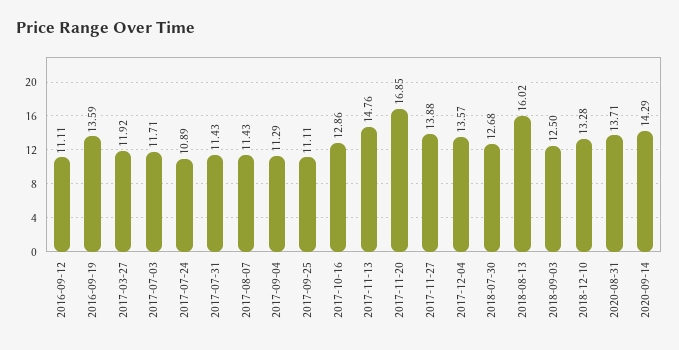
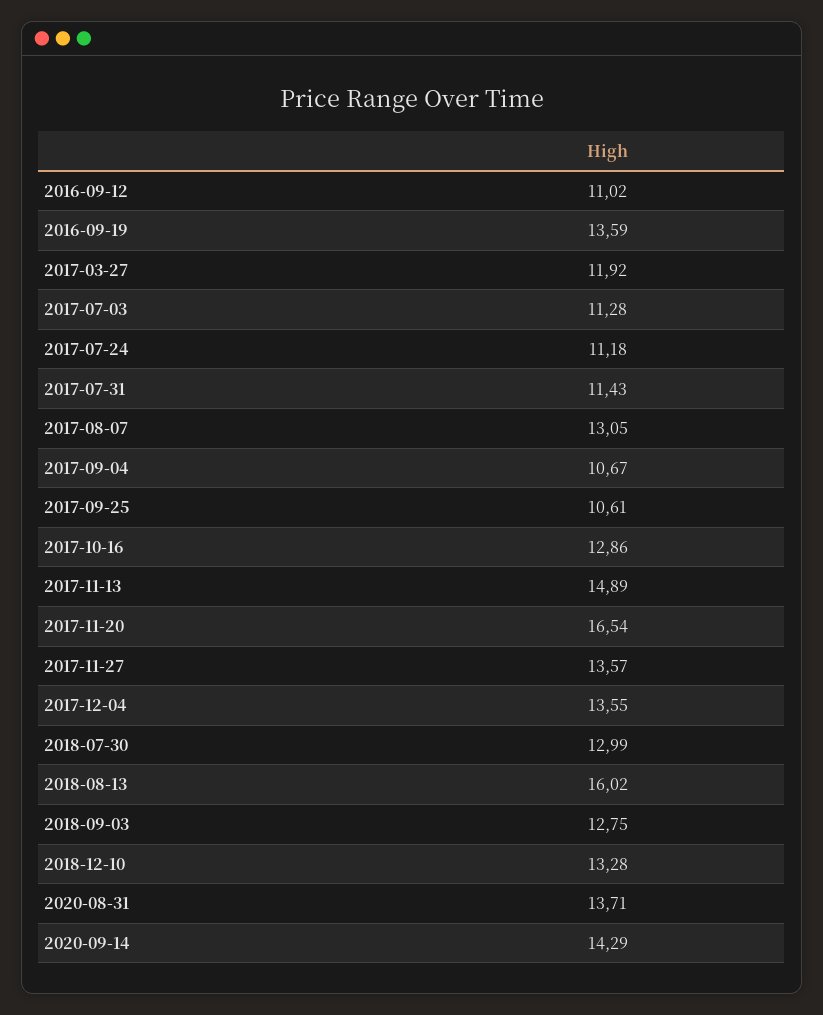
  {
-   "2016-09-12": 11.11,
+   "2016-09-12": 11.02,
    "2016-09-19": 13.59,
    "2017-03-27": 11.92,
-   "2017-07-03": 11.71,
+   "2017-07-03": 11.28,
-   "2017-07-24": 10.89,
+   "2017-07-24": 11.18,
    "2017-07-31": 11.43,
-   "2017-08-07": 11.43,
+   "2017-08-07": 13.05,
-   "2017-09-04": 11.29,
+   "2017-09-04": 10.67,
-   "2017-09-25": 11.11,
+   "2017-09-25": 10.61,
    "2017-10-16": 12.86,
-   "2017-11-13": 14.76,
+   "2017-11-13": 14.89,
-   "2017-11-20": 16.85,
+   "2017-11-20": 16.54,
-   "2017-11-27": 13.88,
+   "2017-11-27": 13.57,
-   "2017-12-04": 13.57,
+   "2017-12-04": 13.55,
-   "2018-07-30": 12.68,
+   "2018-07-30": 12.99,
    "2018-08-13": 16.02,
-   "2018-09-03": 12.5,
+   "2018-09-03": 12.75,
    "2018-12-10": 13.28,
    "2020-08-31": 13.71,
    "2020-09-14": 14.29
  }

